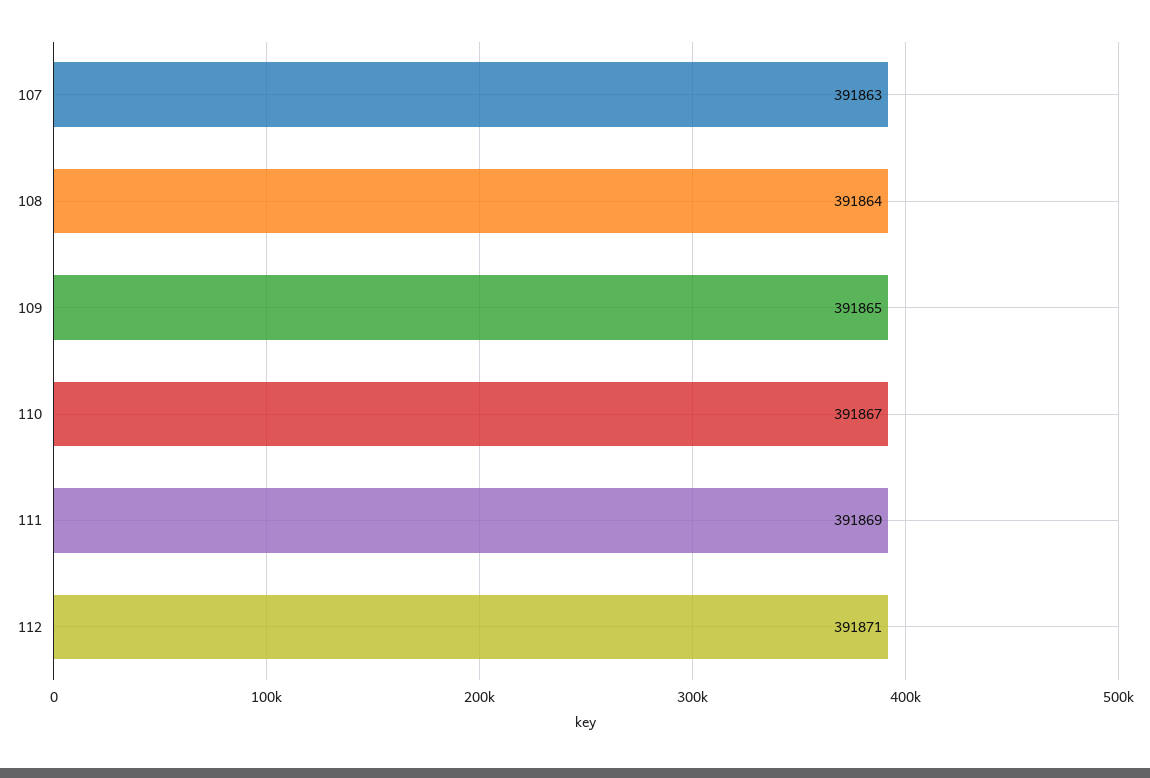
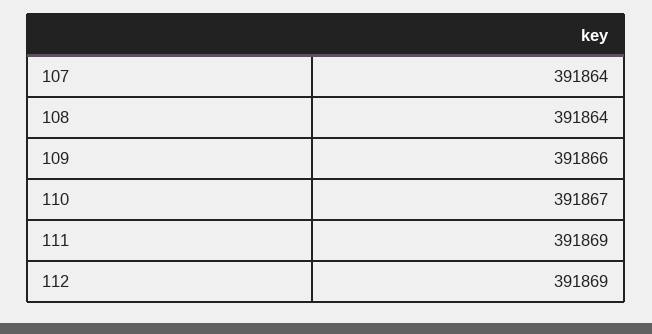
  {
-   "107": 391863,
+   "107": 391864,
    "108": 391864,
-   "109": 391865,
+   "109": 391866,
    "110": 391867,
    "111": 391869,
-   "112": 391871
+   "112": 391869
  }

